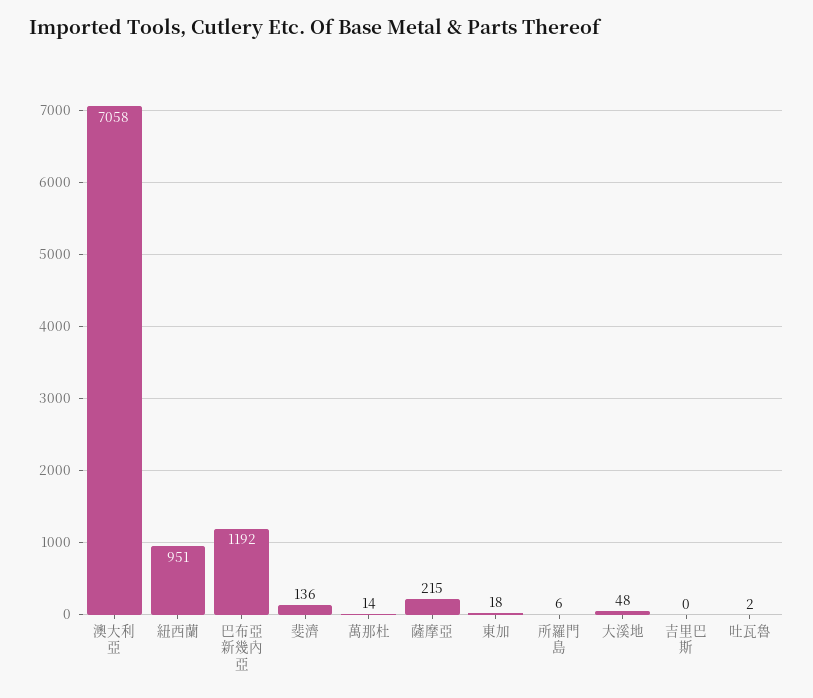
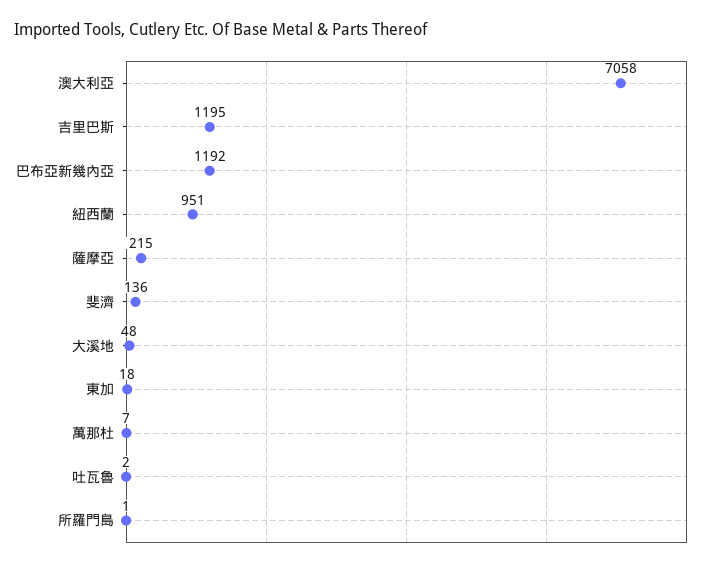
  {
    "澳大利亞": 7058,
    "紐西蘭": 951,
    "巴布亞新幾內亞": 1192,
    "斐濟": 136,
-   "萬那杜": 14,
+   "萬那杜": 7,
    "薩摩亞": 215,
    "東加": 18,
-   "所羅門島": 6,
+   "所羅門島": 1,
    "大溪地": 48,
-   "吉里巴斯": 0,
+   "吉里巴斯": 1195,
    "吐瓦魯": 2
  }

